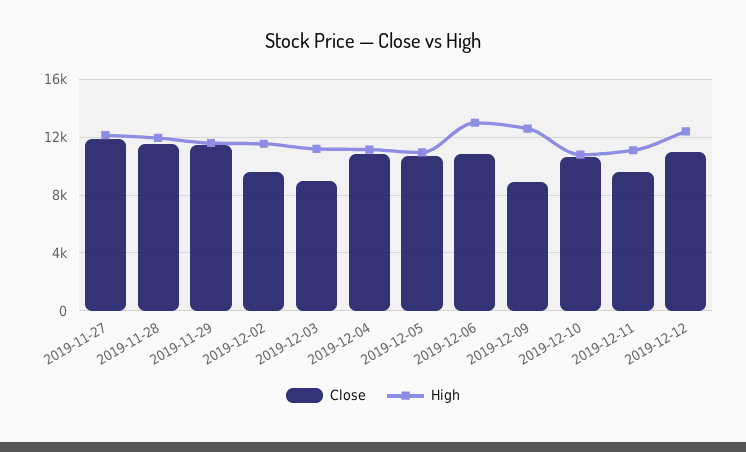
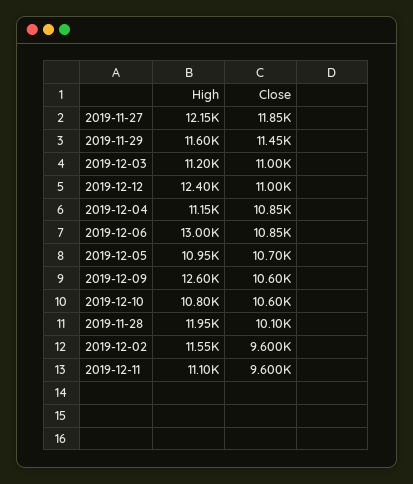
  {
    "Close": {
      "2019-11-27": 11850,
-     "2019-11-28": 11500,
+     "2019-11-28": 10100,
      "2019-11-29": 11450,
      "2019-12-02": 9600,
-     "2019-12-03": 9000,
+     "2019-12-03": 11000,
      "2019-12-04": 10850,
      "2019-12-05": 10700,
      "2019-12-06": 10850,
-     "2019-12-09": 9000,
+     "2019-12-09": 10600,
      "2019-12-10": 10600,
      "2019-12-11": 9600,
      "2019-12-12": 11000
    },
    "High": {
      "2019-11-27": 12150,
      "2019-11-28": 11950,
      "2019-11-29": 11600,
      "2019-12-02": 11550,
      "2019-12-03": 11200,
      "2019-12-04": 11150,
      "2019-12-05": 10950,
      "2019-12-06": 13000,
      "2019-12-09": 12600,
      "2019-12-10": 10800,
      "2019-12-11": 11100,
      "2019-12-12": 12400
    }
  }

